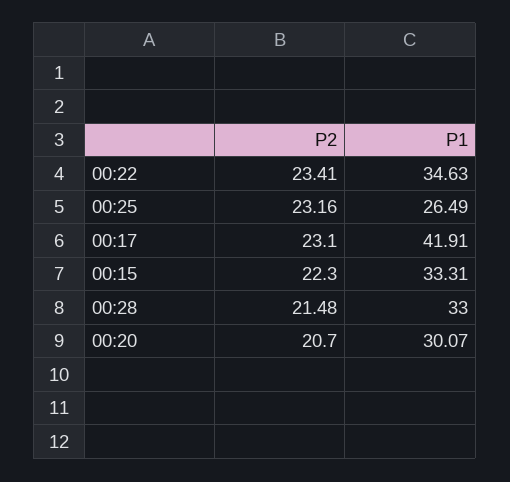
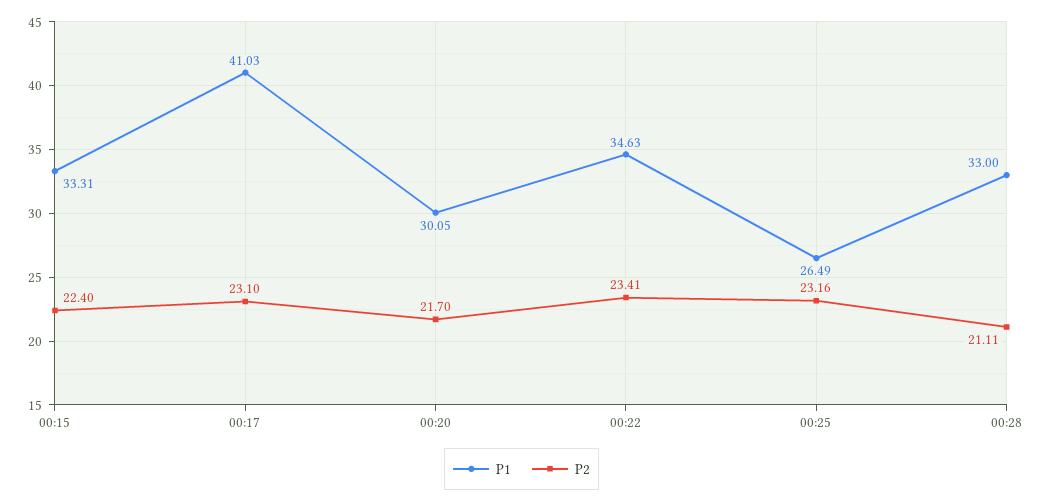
  {
    "P2": {
      "00:22": 23.41,
      "00:25": 23.16,
      "00:17": 23.1,
-     "00:15": 22.3,
+     "00:15": 22.4,
-     "00:28": 21.48,
+     "00:28": 21.11,
-     "00:20": 20.7
+     "00:20": 21.7
    },
    "P1": {
      "00:22": 34.63,
      "00:25": 26.49,
-     "00:17": 41.91,
+     "00:17": 41.03,
      "00:15": 33.31,
      "00:28": 33,
-     "00:20": 30.07
+     "00:20": 30.05
    }
  }

